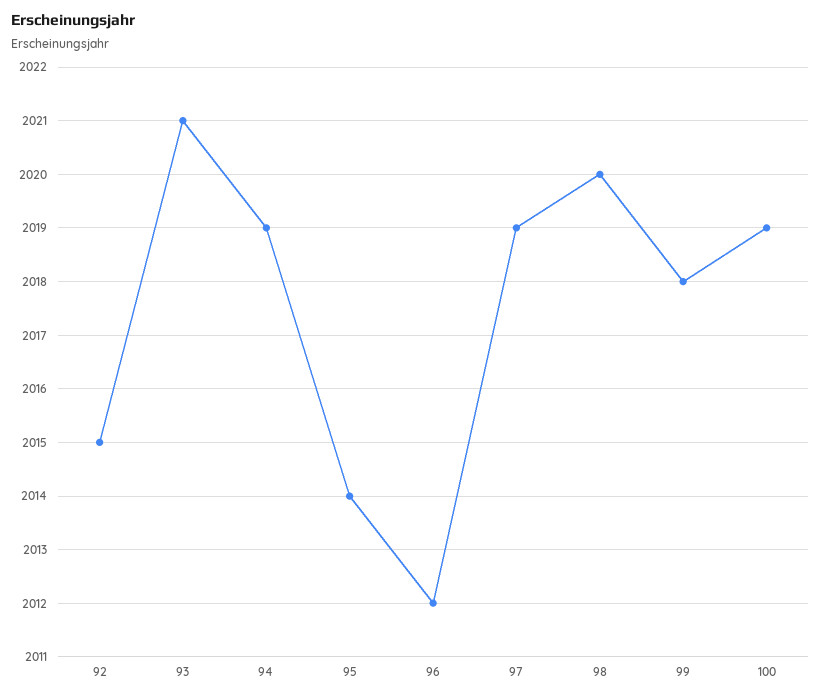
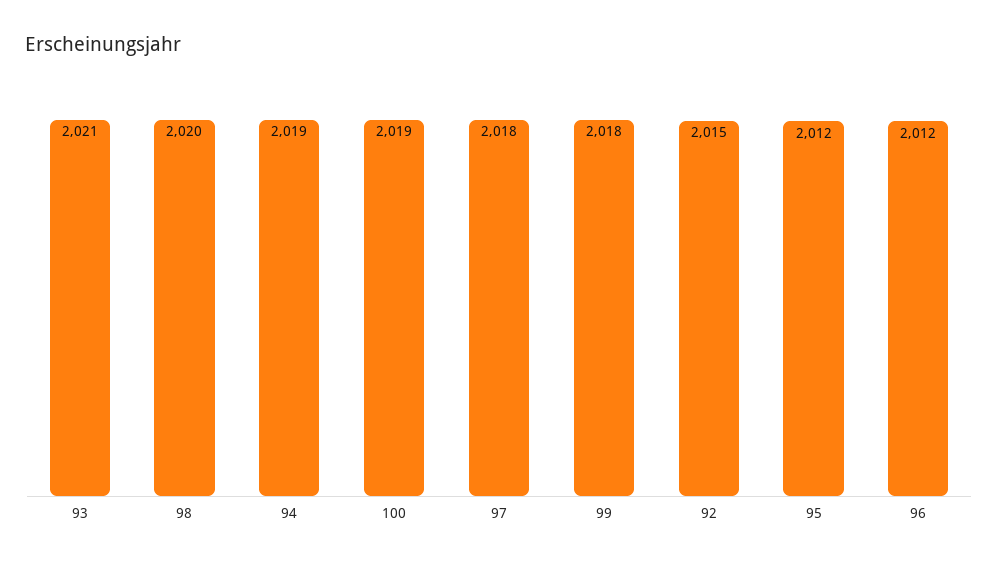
  {
    "92": 2015,
    "93": 2021,
    "94": 2019,
-   "95": 2014,
+   "95": 2012,
    "96": 2012,
-   "97": 2019,
+   "97": 2018,
    "98": 2020,
    "99": 2018,
    "100": 2019
  }

